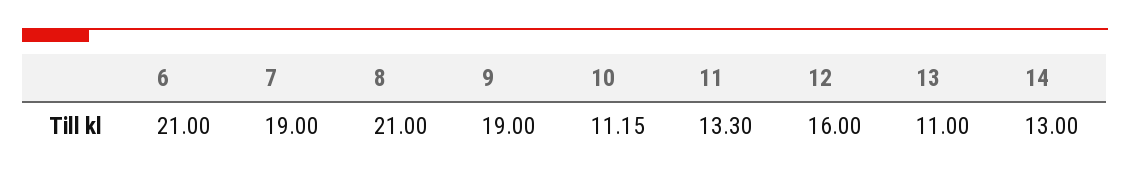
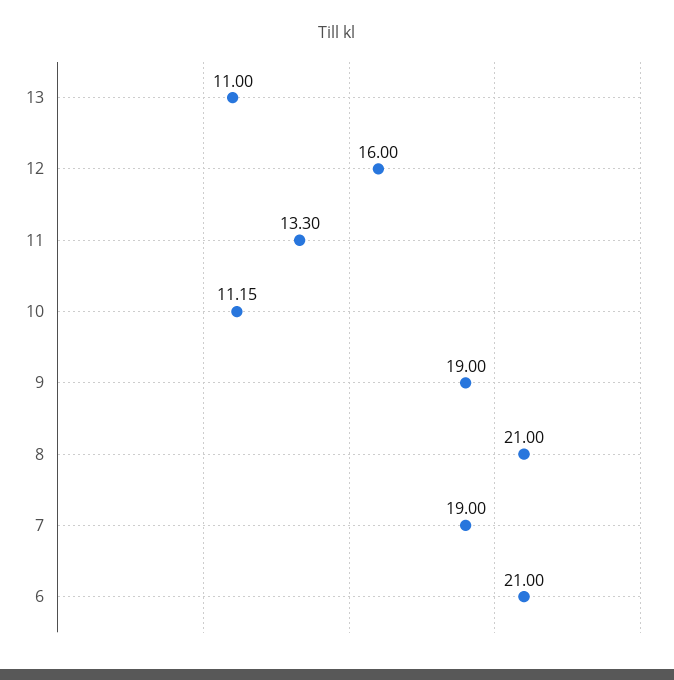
  {
    "6": 21,
    "7": 19,
    "8": 21,
    "9": 19,
    "10": 11.15,
    "11": 13.3,
    "12": 16,
-   "13": 11,
+   "13": 11
-   "14": 13
  }

